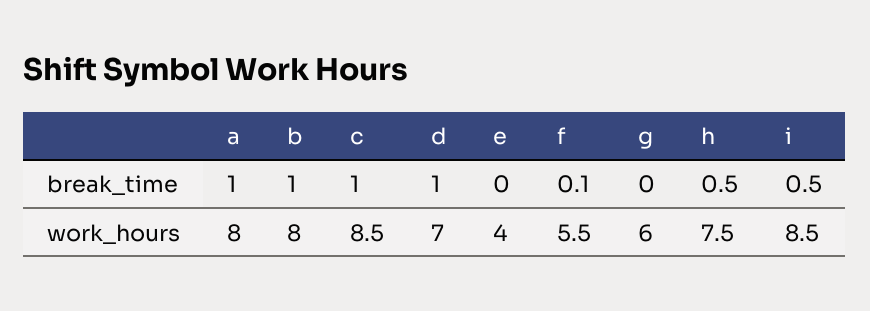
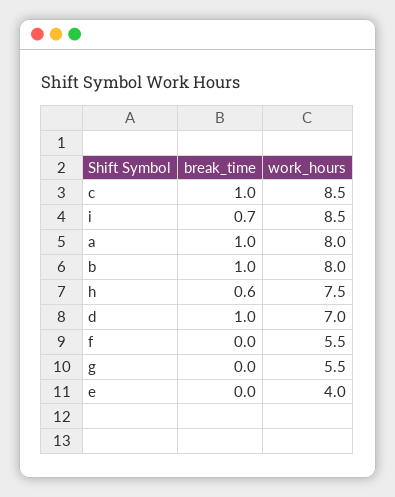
  {
    "a": {
      "break_time": 1,
      "work_hours": 8
    },
    "b": {
      "break_time": 1,
      "work_hours": 8
    },
    "c": {
      "break_time": 1,
      "work_hours": 8.5
    },
    "d": {
      "break_time": 1,
      "work_hours": 7
    },
    "e": {
      "break_time": 0,
      "work_hours": 4
    },
    "f": {
-     "break_time": 0.1,
+     "break_time": 0,
      "work_hours": 5.5
    },
    "g": {
      "break_time": 0,
-     "work_hours": 6
+     "work_hours": 5.5
    },
    "h": {
-     "break_time": 0.5,
+     "break_time": 0.6,
      "work_hours": 7.5
    },
    "i": {
-     "break_time": 0.5,
+     "break_time": 0.7,
      "work_hours": 8.5
    }
  }

